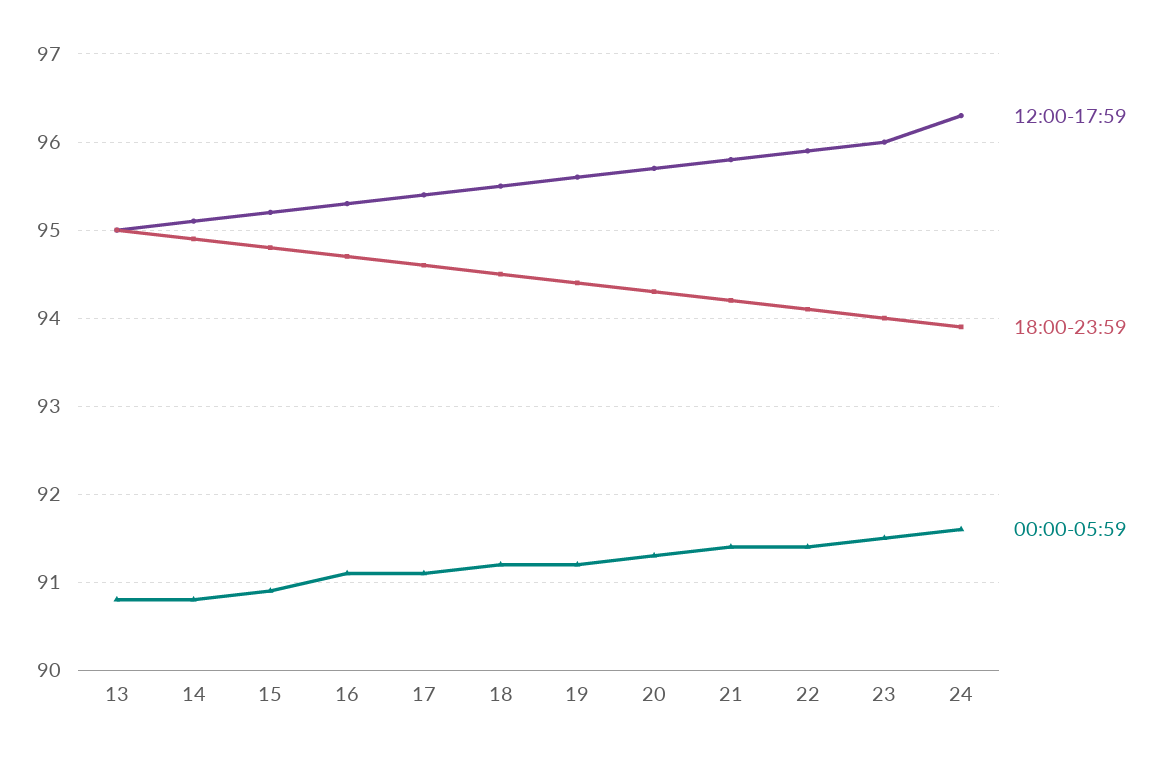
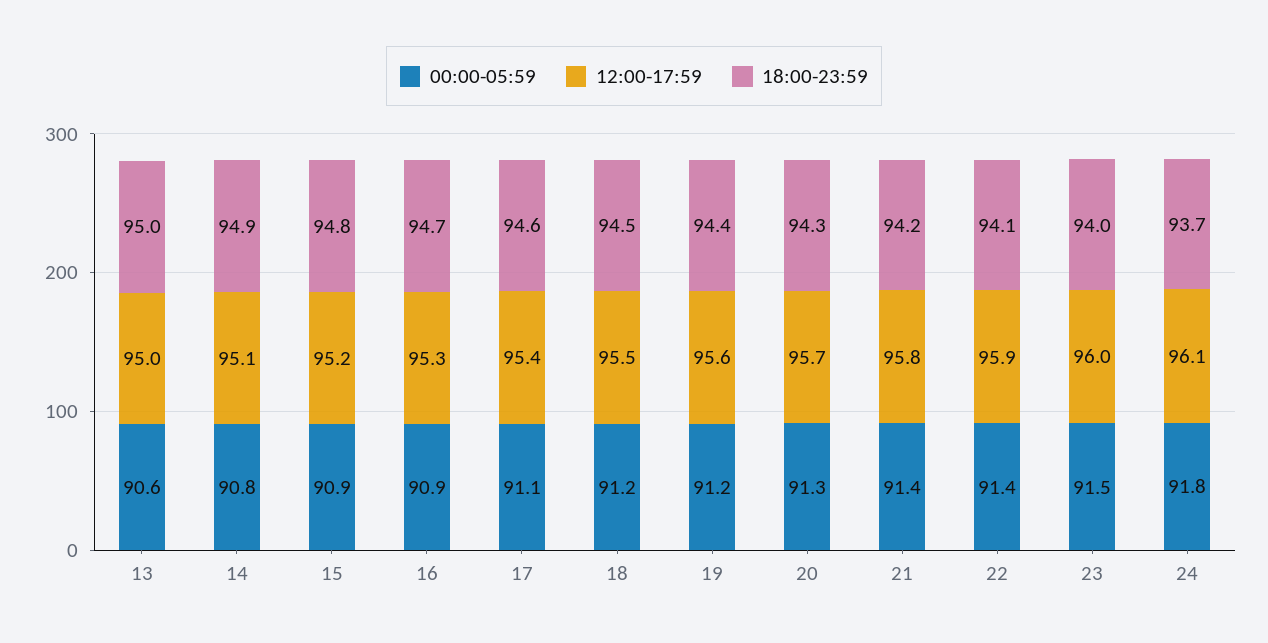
  {
    "12:00-17:59": {
      "13": 95,
      "14": 95.1,
      "15": 95.2,
      "16": 95.3,
      "17": 95.4,
      "18": 95.5,
      "19": 95.6,
      "20": 95.7,
      "21": 95.8,
      "22": 95.9,
      "23": 96,
-     "24": 96.3
+     "24": 96.1
    },
    "18:00-23:59": {
      "13": 95,
      "14": 94.9,
      "15": 94.8,
      "16": 94.7,
      "17": 94.6,
      "18": 94.5,
      "19": 94.4,
      "20": 94.3,
      "21": 94.2,
      "22": 94.1,
      "23": 94,
-     "24": 93.9
+     "24": 93.7
    },
    "00:00-05:59": {
-     "13": 90.8,
+     "13": 90.6,
      "14": 90.8,
      "15": 90.9,
-     "16": 91.1,
+     "16": 90.9,
      "17": 91.1,
      "18": 91.2,
      "19": 91.2,
      "20": 91.3,
      "21": 91.4,
      "22": 91.4,
      "23": 91.5,
-     "24": 91.6
+     "24": 91.8
    }
  }

